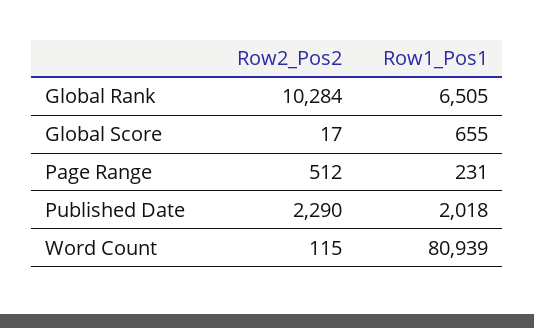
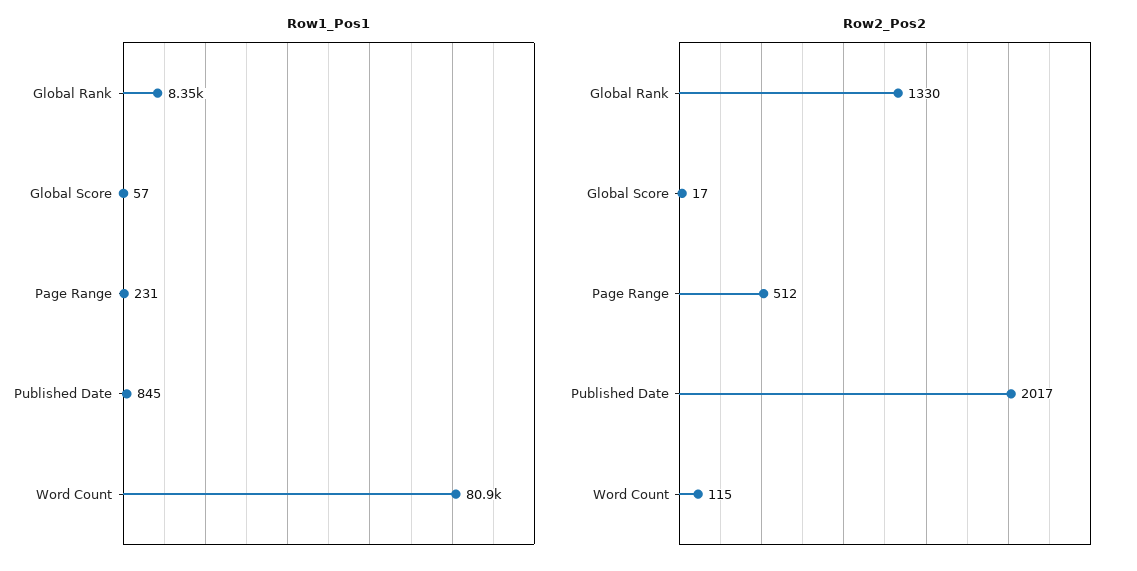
  {
    "Row2_Pos2": {
-     "Global Rank": 10284,
+     "Global Rank": 1330,
      "Global Score": 17,
      "Page Range": 512,
-     "Published Date": 2290,
+     "Published Date": 2017,
      "Word Count": 115
    },
    "Row1_Pos1": {
-     "Global Rank": 6505,
+     "Global Rank": 8350,
-     "Global Score": 655,
+     "Global Score": 57,
      "Page Range": 231,
-     "Published Date": 2018,
+     "Published Date": 845,
      "Word Count": 80939
    }
  }

